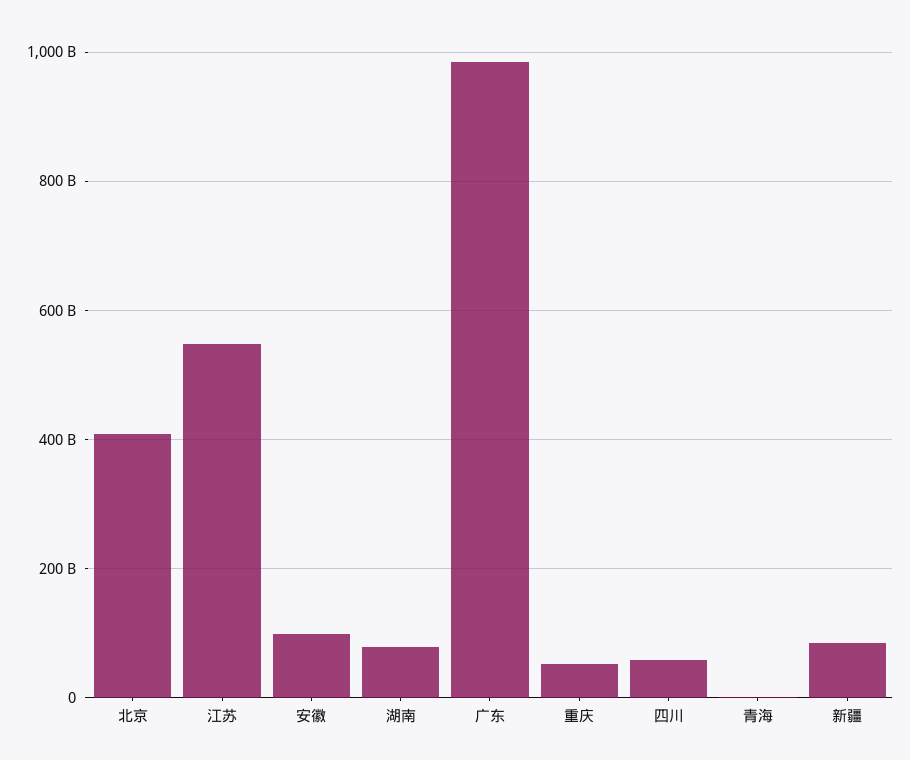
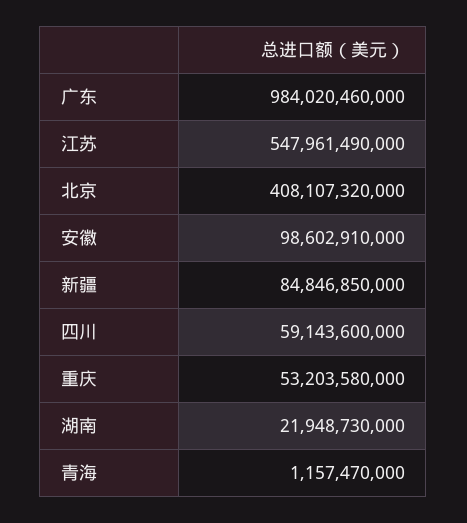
  {
    "北京": 408107320000,
    "江苏": 547961490000,
    "安徽": 98602910000,
-   "湖南": 80000000000,
+   "湖南": 21948730000,
    "广东": 984020460000,
    "重庆": 53203580000,
    "四川": 59143600000,
    "青海": 1157470000,
    "新疆": 84846850000
  }

